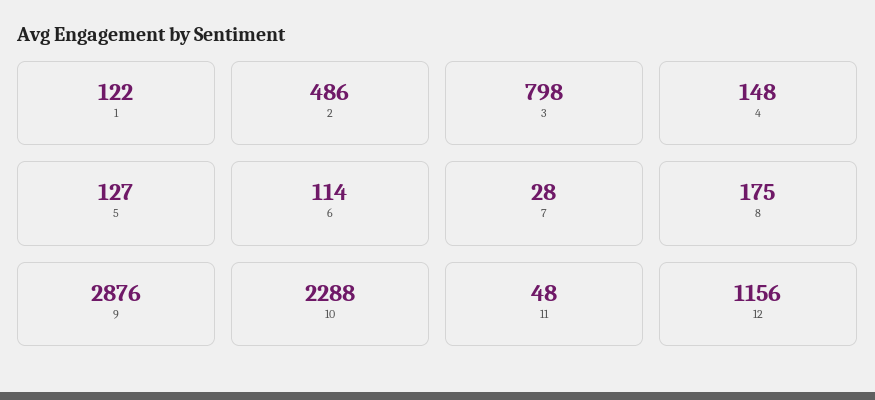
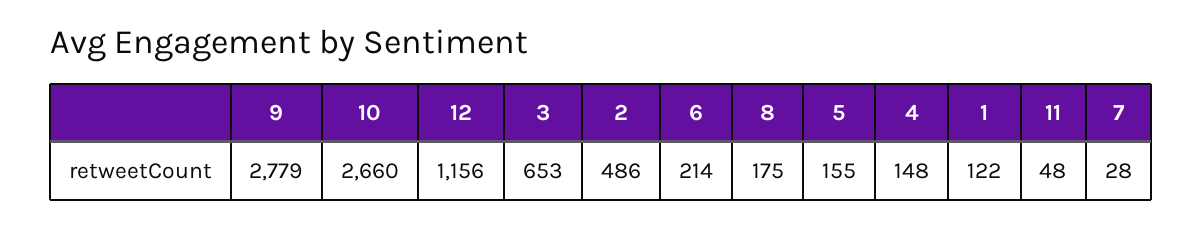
  {
    "1": 122,
    "2": 486,
-   "3": 798,
+   "3": 653,
    "4": 148,
-   "5": 127,
+   "5": 155,
-   "6": 114,
+   "6": 214,
    "7": 28,
    "8": 175,
-   "9": 2876,
+   "9": 2779,
-   "10": 2288,
+   "10": 2660,
    "11": 48,
    "12": 1156
  }

